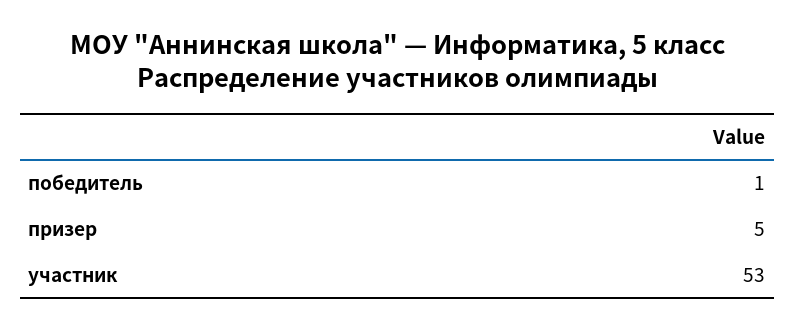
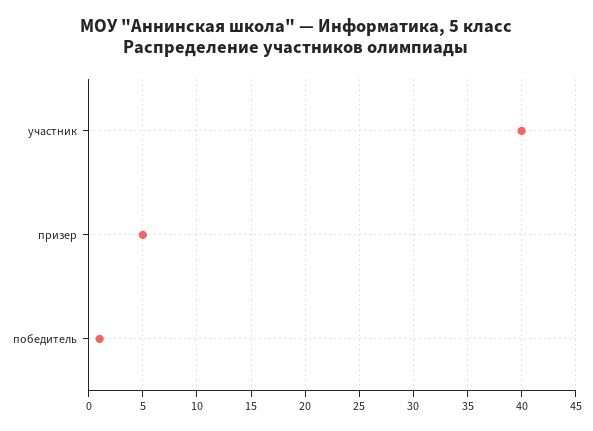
  {
    "победитель": 1,
    "призер": 5,
-   "участник": 53
+   "участник": 40
  }

